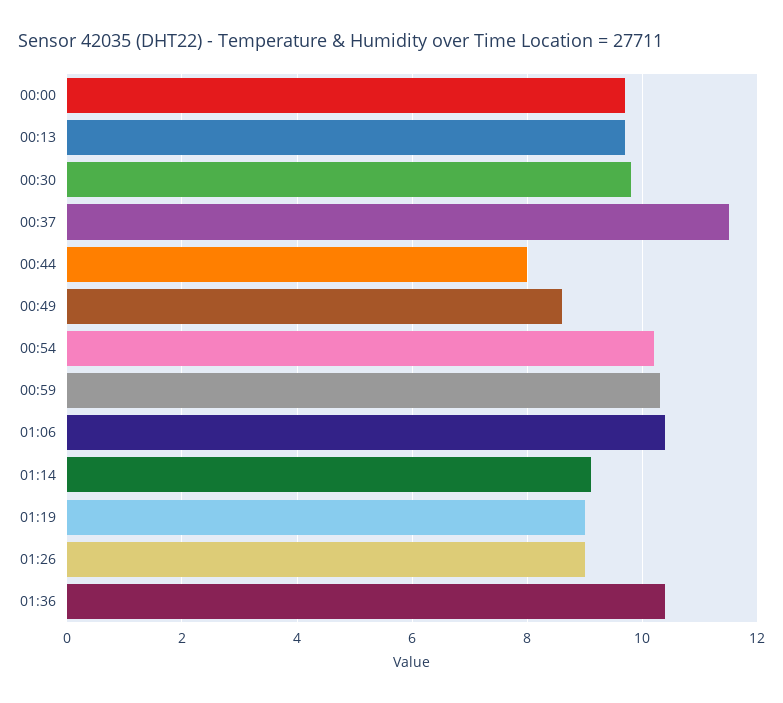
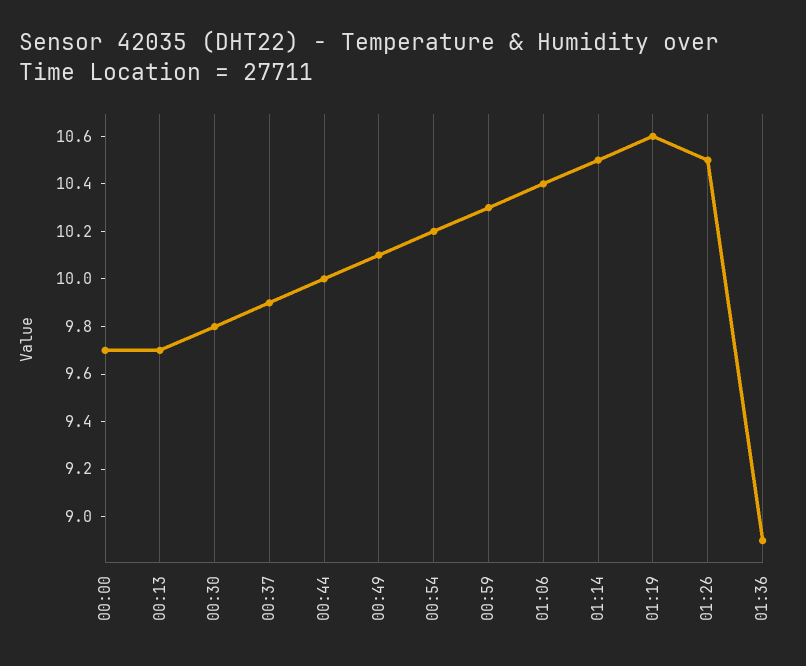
  {
    "00:00": 9.7,
    "00:13": 9.7,
    "00:30": 9.8,
-   "00:37": 11.5,
+   "00:37": 9.9,
-   "00:44": 8,
+   "00:44": 10,
-   "00:49": 8.5,
+   "00:49": 10.1,
    "00:54": 10.2,
    "00:59": 10.3,
    "01:06": 10.4,
-   "01:14": 9,
+   "01:14": 10.5,
-   "01:19": 9,
+   "01:19": 10.6,
-   "01:26": 9,
+   "01:26": 10.5,
-   "01:36": 10.5
+   "01:36": 8.9
  }

